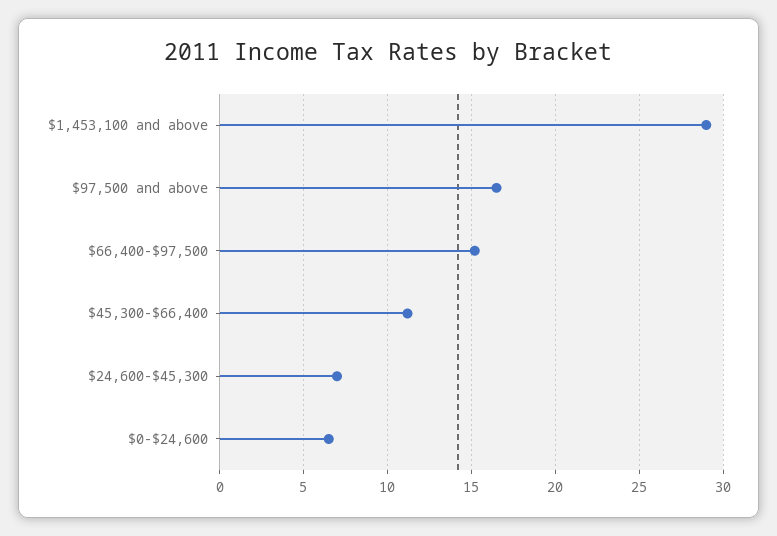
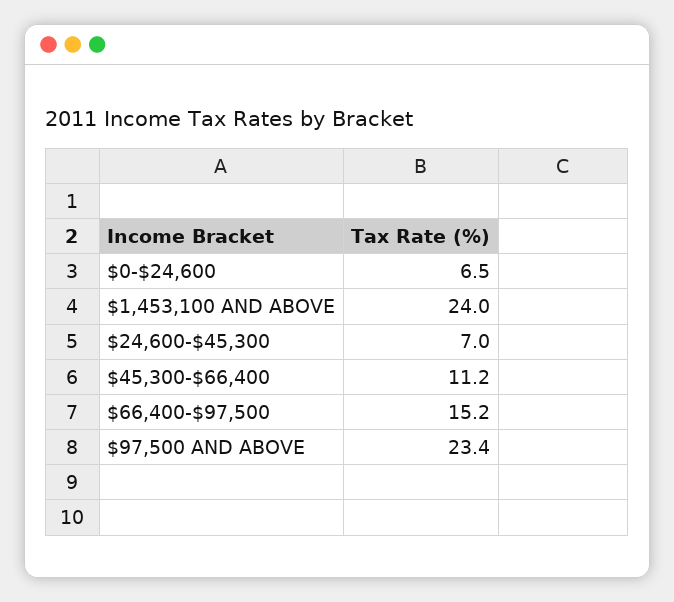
  {
-   "$1,453,100 and above": 29,
+   "$1,453,100 and above": 24,
-   "$97,500 and above": 16.5,
+   "$97,500 and above": 23.4,
    "$66,400-$97,500": 15.2,
    "$45,300-$66,400": 11.2,
    "$24,600-$45,300": 7,
    "$0-$24,600": 6.5
  }

